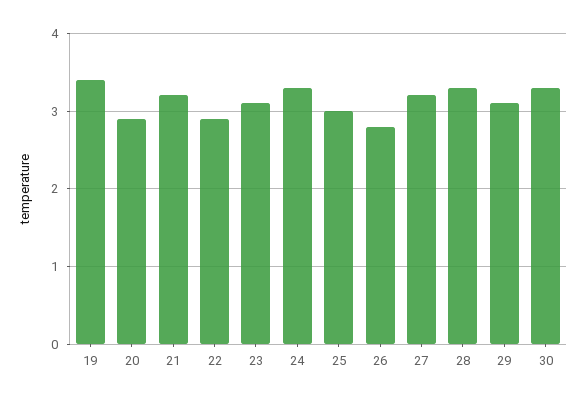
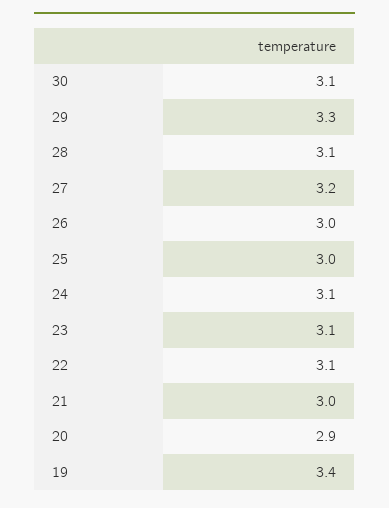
  {
    "19": 3.4,
    "20": 2.9,
-   "21": 3.2,
+   "21": 3,
-   "22": 2.9,
+   "22": 3.1,
    "23": 3.1,
-   "24": 3.3,
+   "24": 3.1,
    "25": 3,
-   "26": 2.8,
+   "26": 3,
    "27": 3.2,
-   "28": 3.3,
+   "28": 3.1,
-   "29": 3.1,
+   "29": 3.3,
-   "30": 3.3
+   "30": 3.1
  }

